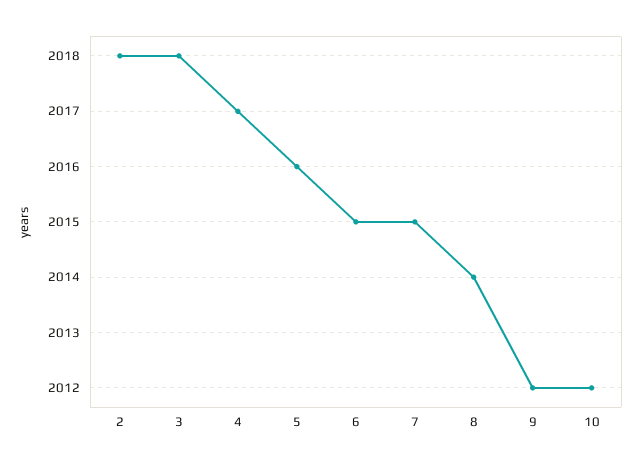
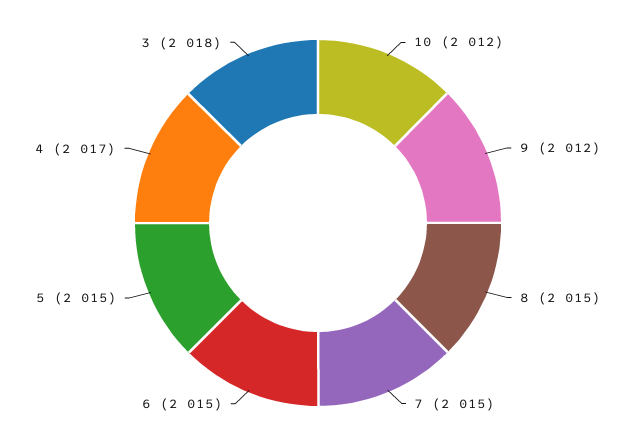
  {
-   "2": 2018,
    "3": 2018,
    "4": 2017,
-   "5": 2016,
+   "5": 2015,
    "6": 2015,
    "7": 2015,
-   "8": 2014,
+   "8": 2015,
    "9": 2012,
    "10": 2012
  }

